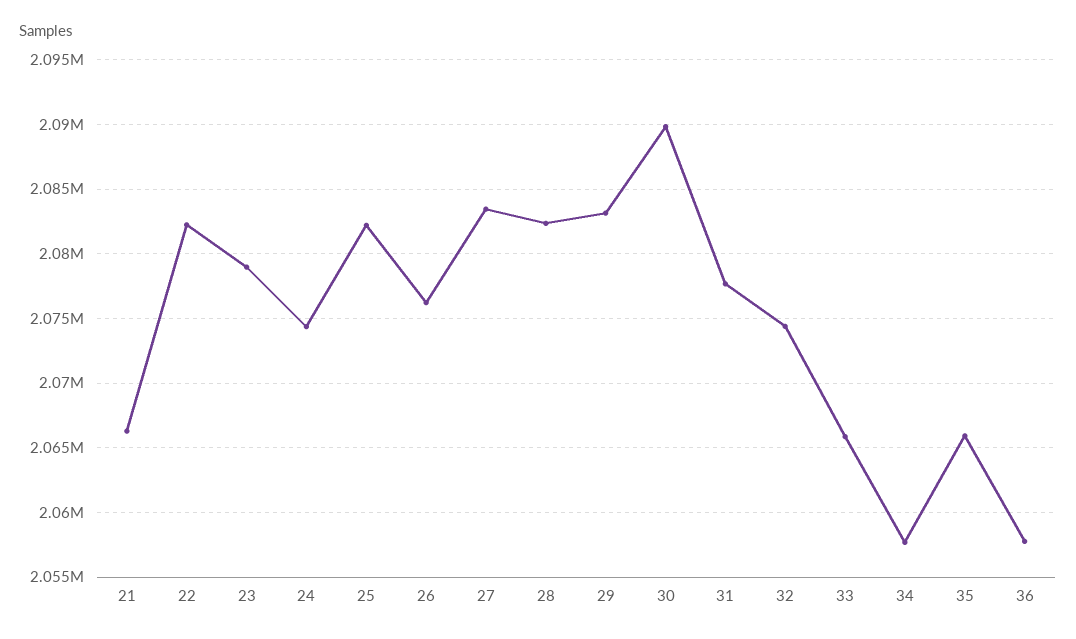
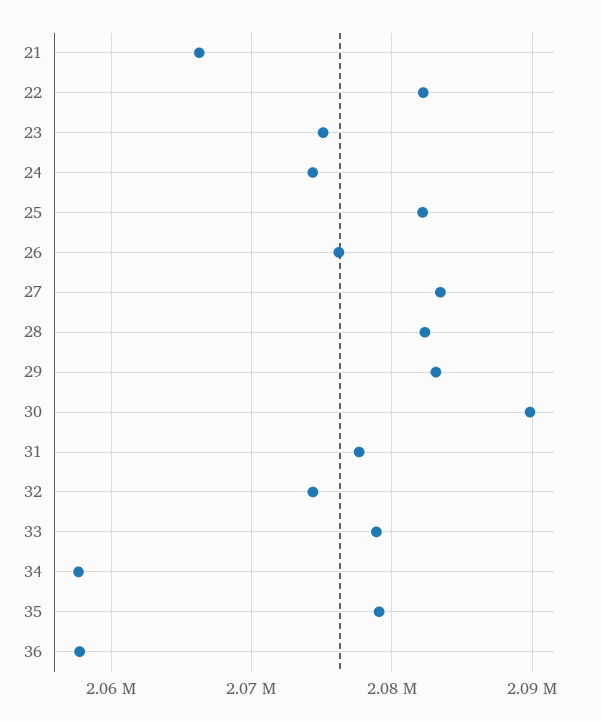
  {
    "21": 2066500,
    "22": 2082000,
-   "23": 2079000,
+   "23": 2075000,
    "24": 2074500,
    "25": 2082000,
    "26": 2076000,
    "27": 2083500,
    "28": 2082500,
    "29": 2083000,
    "30": 2090000,
    "31": 2077500,
    "32": 2074500,
-   "33": 2066000,
+   "33": 2079000,
    "34": 2057500,
-   "35": 2066000,
+   "35": 2079000,
    "36": 2058000
  }

